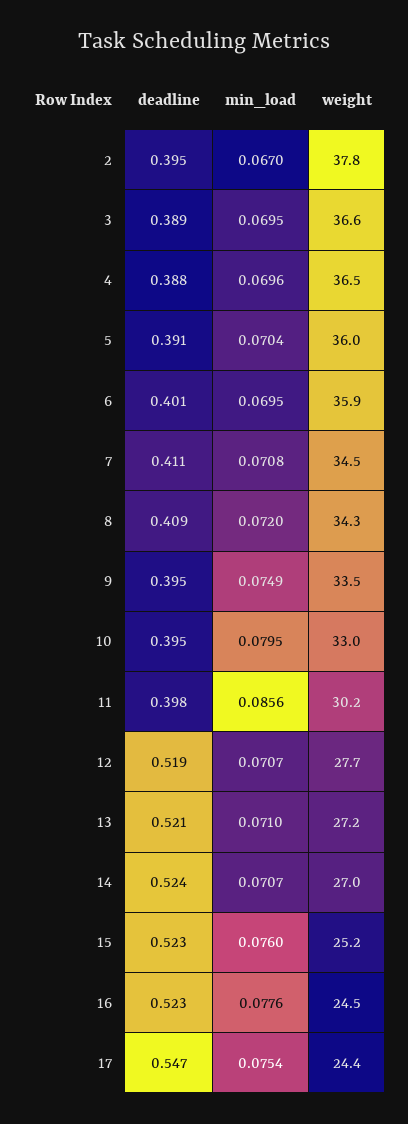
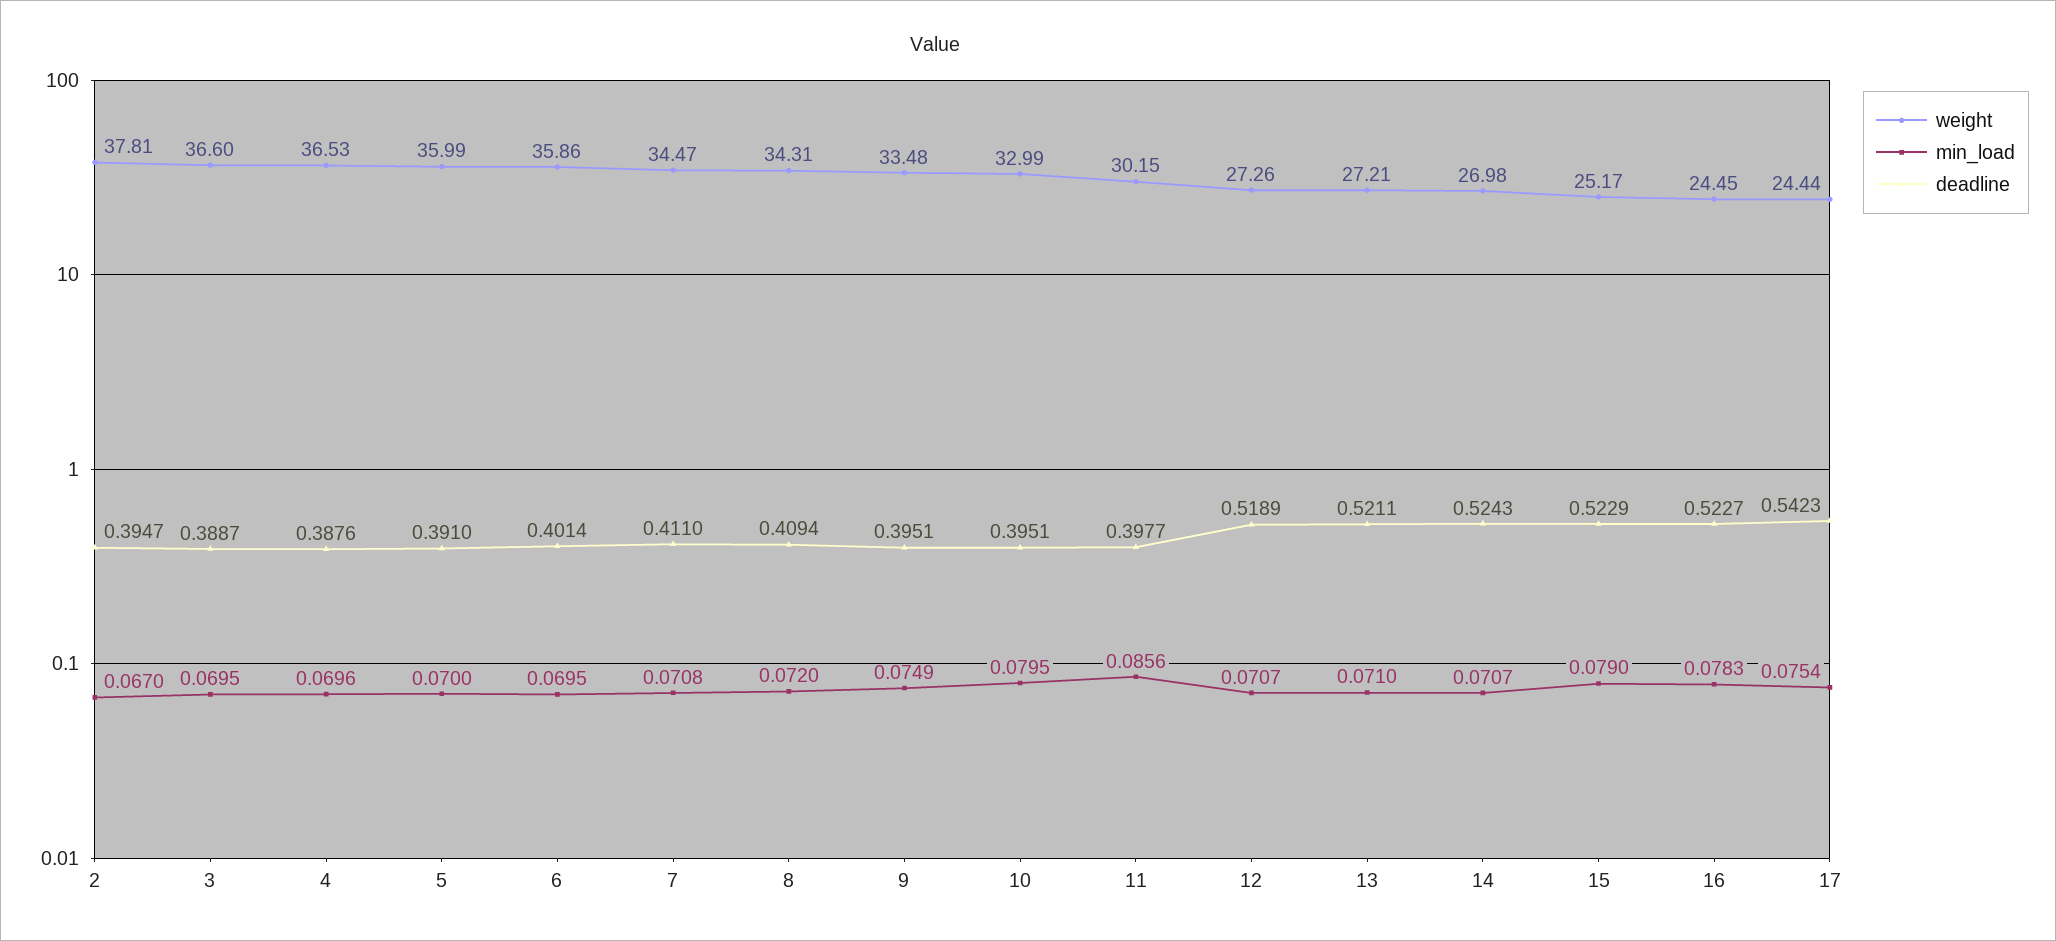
  {
    "deadline": {
      "2": 0.3947,
      "3": 0.3887,
      "4": 0.3876,
      "5": 0.391,
      "6": 0.4014,
      "7": 0.411,
      "8": 0.4094,
      "9": 0.3951,
      "10": 0.3951,
      "11": 0.3977,
      "12": 0.5189,
      "13": 0.5211,
      "14": 0.5243,
      "15": 0.5229,
      "16": 0.5227,
-     "17": 0.547
+     "17": 0.5423
    },
    "min_load": {
      "2": 0.067,
      "3": 0.0695,
      "4": 0.0696,
-     "5": 0.0704,
+     "5": 0.07,
      "6": 0.0695,
      "7": 0.0708,
      "8": 0.072,
      "9": 0.0749,
      "10": 0.0795,
      "11": 0.0856,
      "12": 0.0707,
      "13": 0.071,
      "14": 0.0707,
-     "15": 0.076,
+     "15": 0.079,
-     "16": 0.0776,
+     "16": 0.0783,
      "17": 0.0754
    },
    "weight": {
      "2": 37.81,
      "3": 36.6,
      "4": 36.53,
      "5": 35.99,
      "6": 35.86,
      "7": 34.47,
      "8": 34.31,
      "9": 33.48,
      "10": 32.99,
      "11": 30.15,
-     "12": 27.7,
+     "12": 27.26,
      "13": 27.21,
      "14": 26.98,
      "15": 25.17,
      "16": 24.45,
      "17": 24.44
    }
  }

